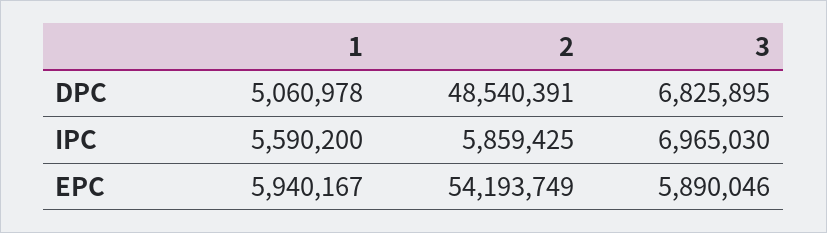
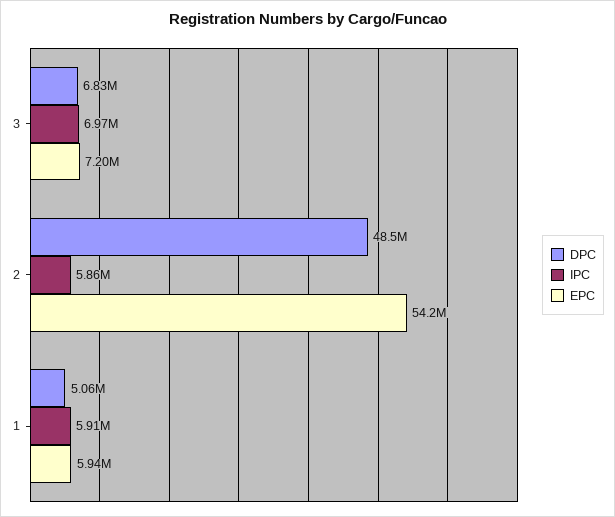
  {
    "DPC": {
      "1": 5060978,
      "2": 48540391,
      "3": 6825895
    },
    "IPC": {
-     "1": 5590200,
+     "1": 5910000,
      "2": 5859425,
      "3": 6965030
    },
    "EPC": {
      "1": 5940167,
      "2": 54193749,
-     "3": 5890046
+     "3": 7200000
    }
  }

